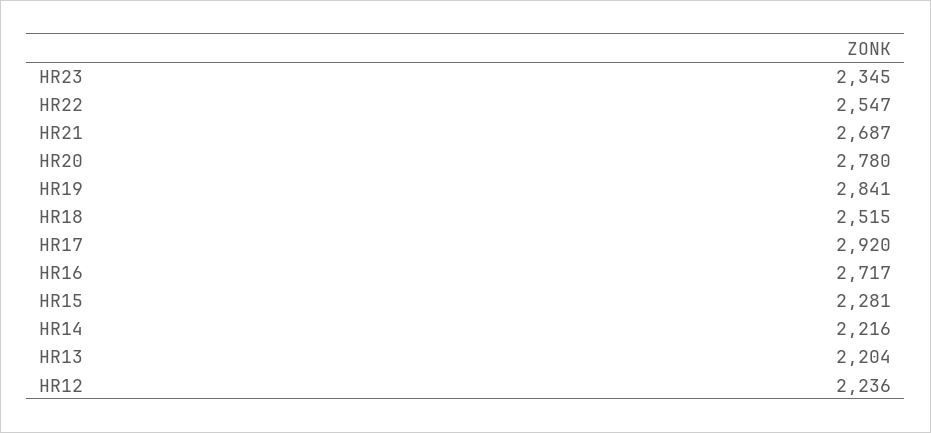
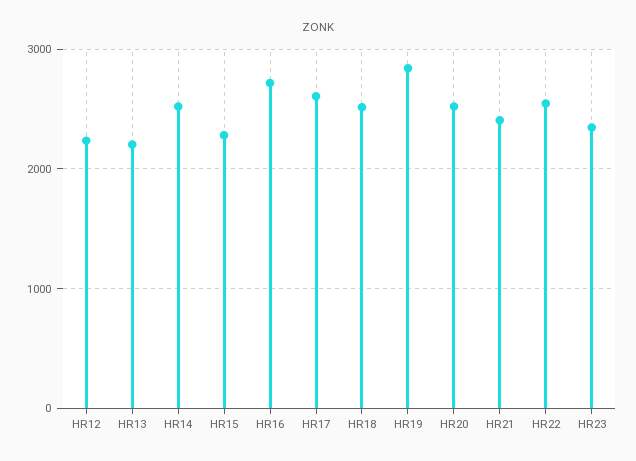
  {
    "HR23": 2345,
    "HR22": 2547,
-   "HR21": 2687,
+   "HR21": 2400,
-   "HR20": 2780,
+   "HR20": 2500,
    "HR19": 2841,
    "HR18": 2515,
-   "HR17": 2920,
+   "HR17": 2600,
    "HR16": 2717,
    "HR15": 2281,
-   "HR14": 2216,
+   "HR14": 2500,
    "HR13": 2204,
    "HR12": 2236
  }

